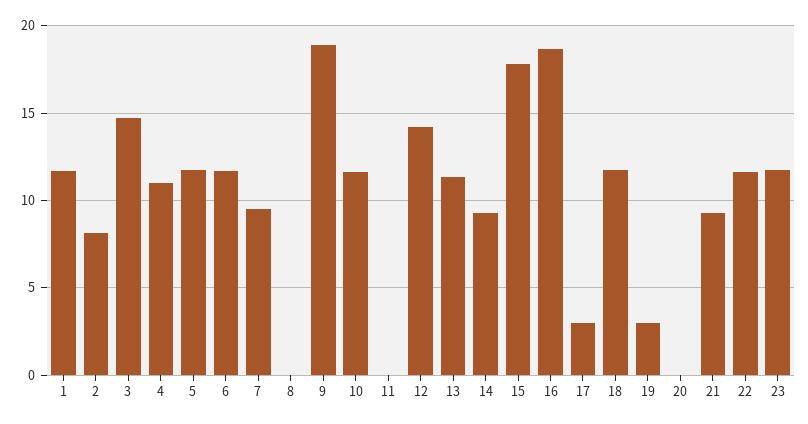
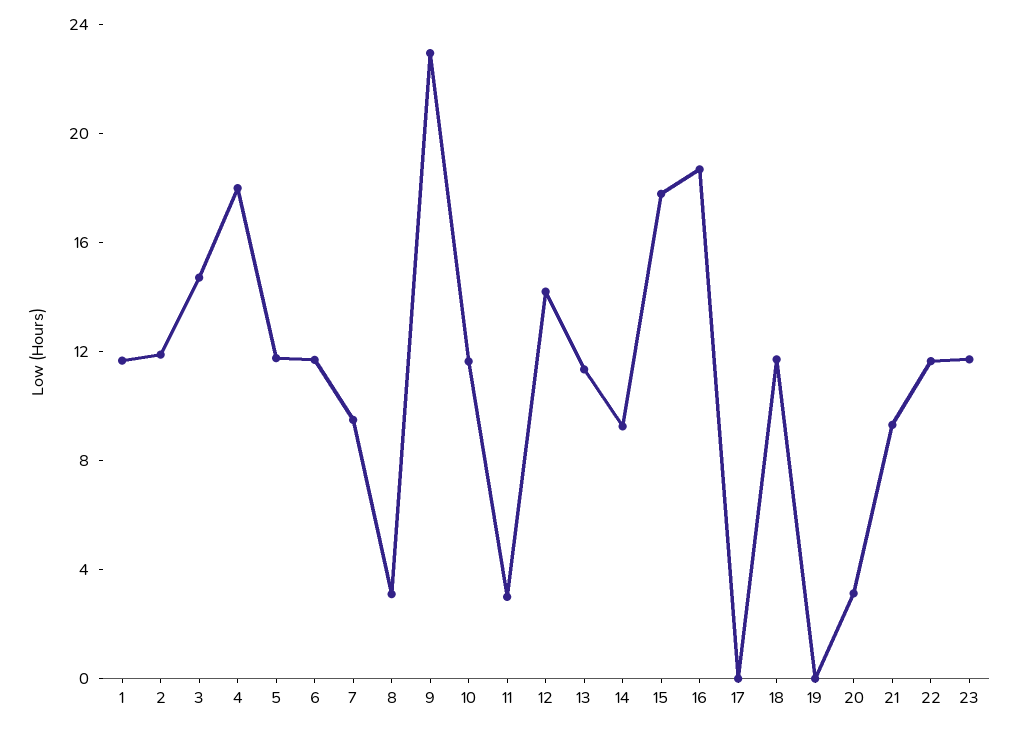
  {
    "1": 11.5,
-   "2": 8,
+   "2": 12,
    "3": 14.5,
-   "4": 11,
+   "4": 18,
    "5": 12,
    "6": 11.5,
    "7": 9.5,
-   "8": 0,
+   "8": 3,
-   "9": 19,
+   "9": 23,
    "10": 11.5,
-   "11": 0,
+   "11": 3,
    "12": 14,
    "13": 11.5,
    "14": 9.5,
    "15": 18,
    "16": 18.5,
-   "17": 3,
+   "17": 0,
    "18": 11.5,
-   "19": 3,
+   "19": 0,
-   "20": 0,
+   "20": 3,
    "21": 9.5,
    "22": 11.5,
    "23": 11.5
  }

